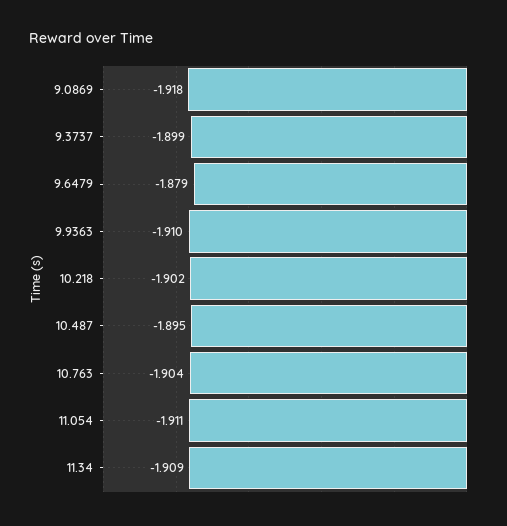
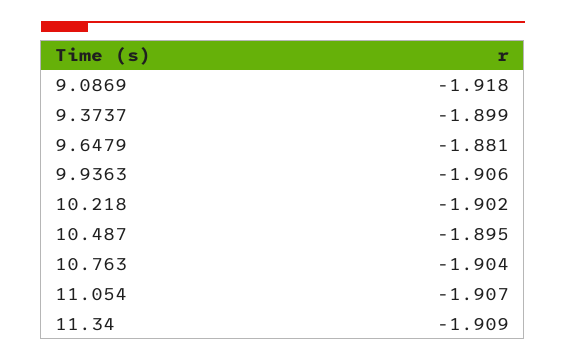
  {
    "9.0869": -1.918,
    "9.3737": -1.899,
-   "9.6479": -1.879,
+   "9.6479": -1.881,
-   "9.9363": -1.91,
+   "9.9363": -1.906,
    "10.218": -1.902,
    "10.487": -1.895,
    "10.763": -1.904,
-   "11.054": -1.911,
+   "11.054": -1.907,
    "11.34": -1.909
  }

